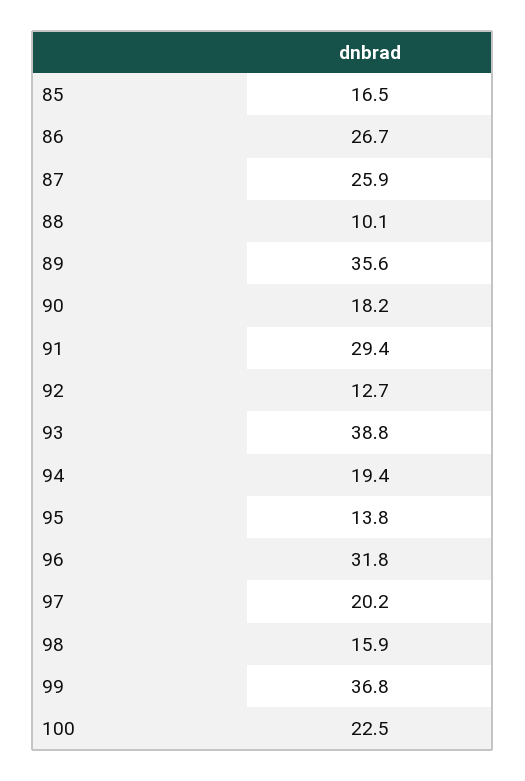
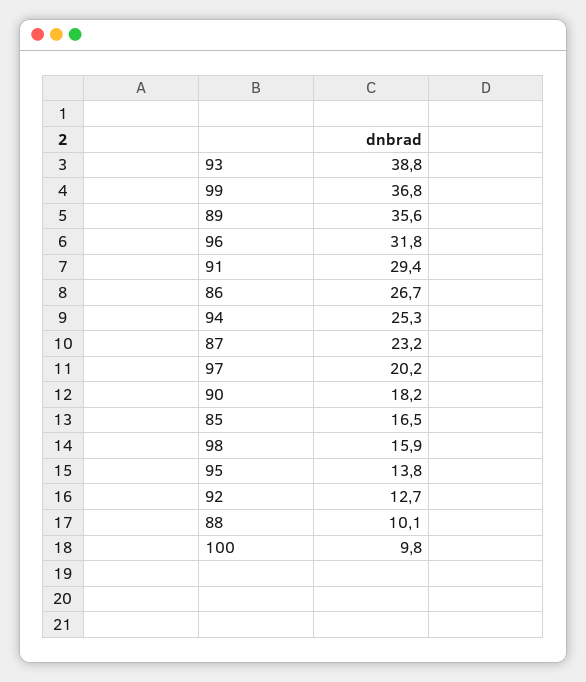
  {
    "85": 16.5,
    "86": 26.7,
-   "87": 25.9,
+   "87": 23.2,
    "88": 10.1,
    "89": 35.6,
    "90": 18.2,
    "91": 29.4,
    "92": 12.7,
    "93": 38.8,
-   "94": 19.4,
+   "94": 25.3,
    "95": 13.8,
    "96": 31.8,
    "97": 20.2,
    "98": 15.9,
    "99": 36.8,
-   "100": 22.5
+   "100": 9.8
  }

